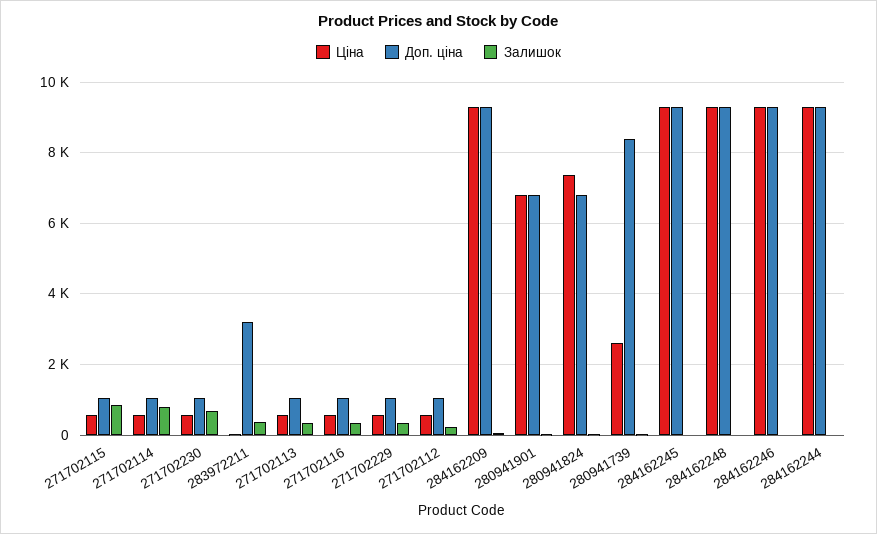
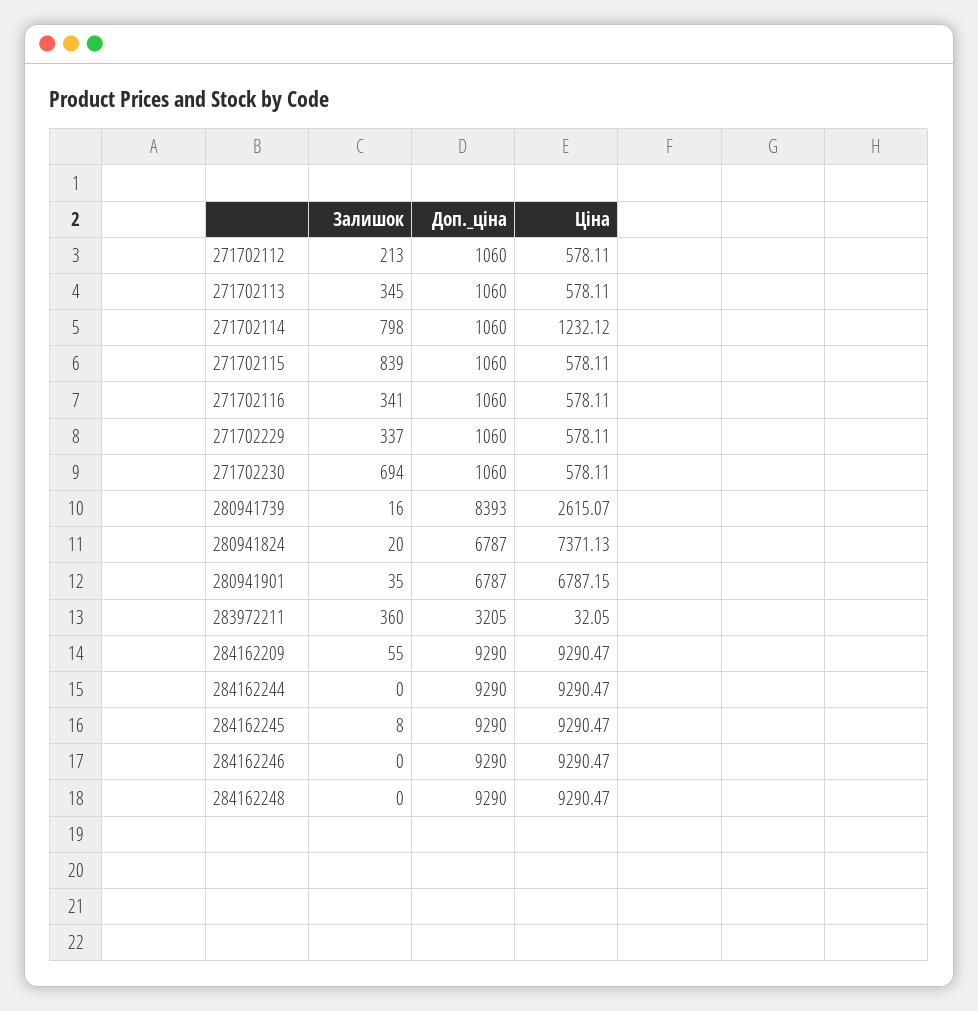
  {
    "Ціна": {
      "271702115": 578.11,
-     "271702114": 600,
+     "271702114": 1232.12,
      "271702230": 578.11,
      "283972211": 32.05,
      "271702113": 578.11,
      "271702116": 578.11,
      "271702229": 578.11,
      "271702112": 578.11,
      "284162209": 9290.47,
      "280941901": 6787.15,
      "280941824": 7371.13,
      "280941739": 2615.07,
      "284162245": 9290.47,
      "284162248": 9290.47,
      "284162246": 9290.47,
      "284162244": 9290.47
    },
    "Доп. ціна": {
      "271702115": 1060,
      "271702114": 1060,
      "271702230": 1060,
      "283972211": 3205,
      "271702113": 1060,
      "271702116": 1060,
      "271702229": 1060,
      "271702112": 1060,
      "284162209": 9290,
      "280941901": 6787,
      "280941824": 6787,
      "280941739": 8393,
      "284162245": 9290,
      "284162248": 9290,
      "284162246": 9290,
      "284162244": 9290
    },
    "Залишок": {
      "271702115": 839,
      "271702114": 798,
      "271702230": 694,
      "283972211": 360,
      "271702113": 345,
      "271702116": 341,
      "271702229": 337,
      "271702112": 213,
      "284162209": 55,
      "280941901": 35,
      "280941824": 20,
      "280941739": 16,
      "284162245": 8,
      "284162248": 0,
      "284162246": 0,
      "284162244": 0
    }
  }

